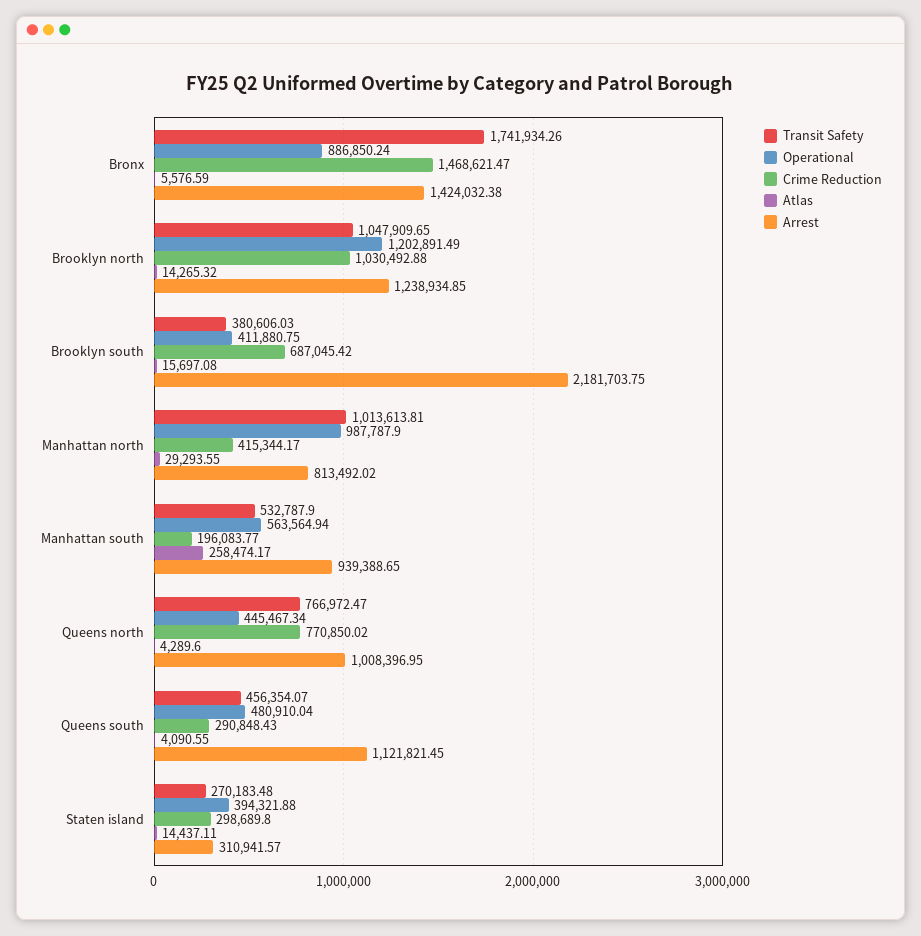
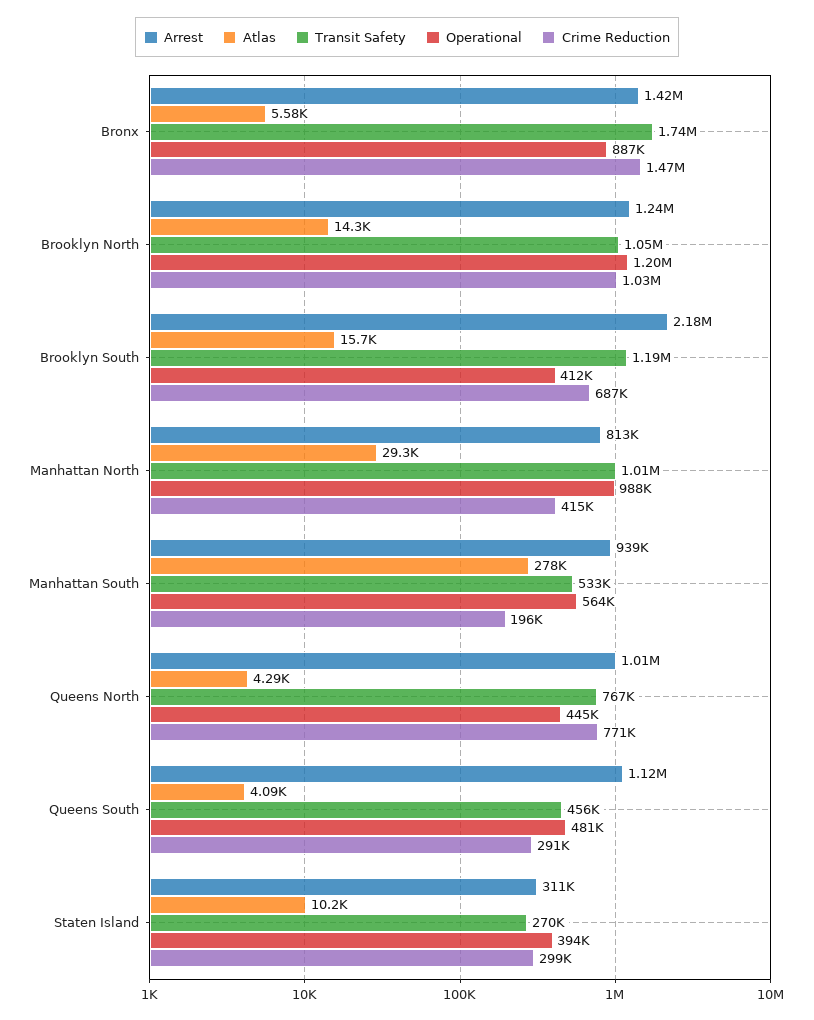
  {
    "Transit Safety": {
      "Bronx": 1741934.26,
      "Brooklyn north": 1047909.65,
-     "Brooklyn south": 380606.03,
+     "Brooklyn south": 1190000,
      "Manhattan north": 1013613.81,
      "Manhattan south": 532787.9,
      "Queens north": 766972.47,
      "Queens south": 456354.07,
      "Staten island": 270183.48
    },
    "Operational": {
      "Bronx": 886850.24,
      "Brooklyn north": 1202891.49,
      "Brooklyn south": 411880.75,
      "Manhattan north": 987787.9,
      "Manhattan south": 563564.94,
      "Queens north": 445467.34,
      "Queens south": 480910.04,
      "Staten island": 394321.88
    },
    "Crime Reduction": {
      "Bronx": 1468621.47,
      "Brooklyn north": 1030492.88,
      "Brooklyn south": 687045.42,
      "Manhattan north": 415344.17,
      "Manhattan south": 196083.77,
      "Queens north": 770850.02,
      "Queens south": 290848.43,
      "Staten island": 298689.8
    },
    "Atlas": {
      "Bronx": 5576.59,
      "Brooklyn north": 14265.32,
      "Brooklyn south": 15697.08,
      "Manhattan north": 29293.55,
-     "Manhattan south": 258474.17,
+     "Manhattan south": 278000,
      "Queens north": 4289.6,
      "Queens south": 4090.55,
-     "Staten island": 14437.11
+     "Staten island": 10200
    },
    "Arrest": {
      "Bronx": 1424032.38,
      "Brooklyn north": 1238934.85,
      "Brooklyn south": 2181703.75,
      "Manhattan north": 813492.02,
      "Manhattan south": 939388.65,
      "Queens north": 1008396.95,
      "Queens south": 1121821.45,
      "Staten island": 310941.57
    }
  }

